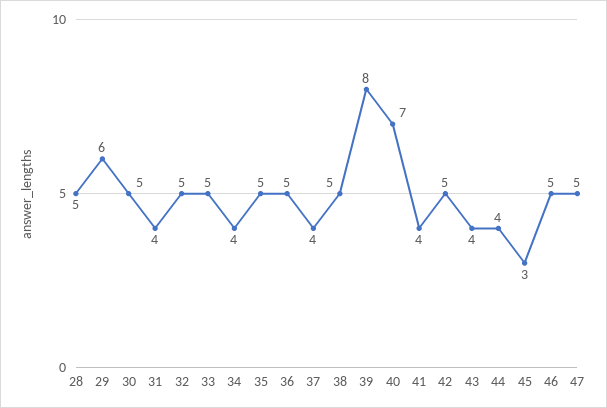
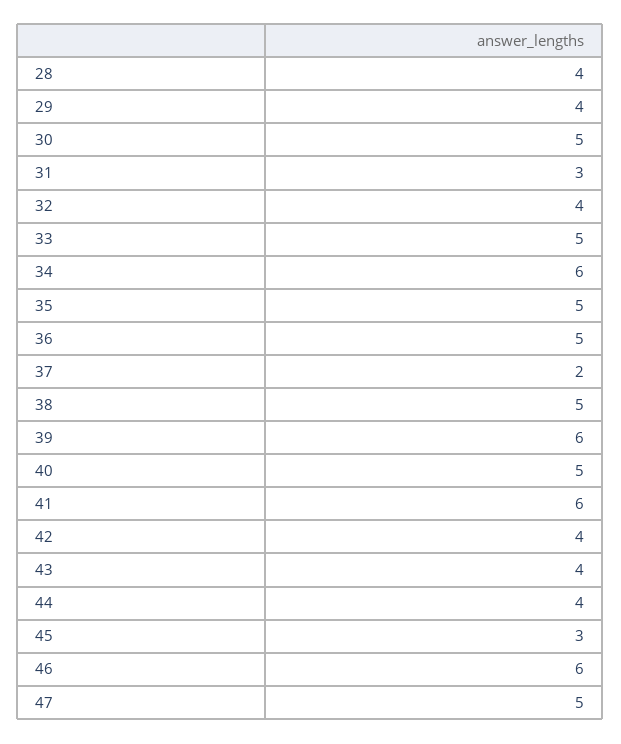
  {
-   "28": 5,
+   "28": 4,
-   "29": 6,
+   "29": 4,
    "30": 5,
-   "31": 4,
+   "31": 3,
-   "32": 5,
+   "32": 4,
    "33": 5,
-   "34": 4,
+   "34": 6,
    "35": 5,
    "36": 5,
-   "37": 4,
+   "37": 2,
    "38": 5,
-   "39": 8,
+   "39": 6,
-   "40": 7,
+   "40": 5,
-   "41": 4,
+   "41": 6,
-   "42": 5,
+   "42": 4,
    "43": 4,
    "44": 4,
    "45": 3,
-   "46": 5,
+   "46": 6,
    "47": 5
  }

